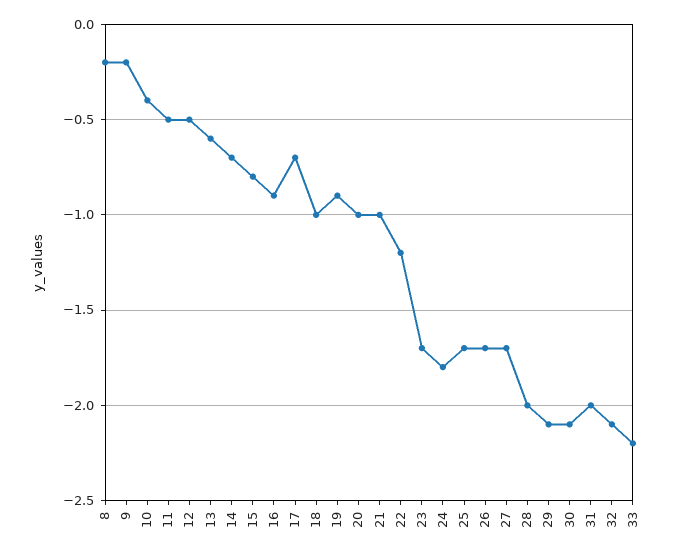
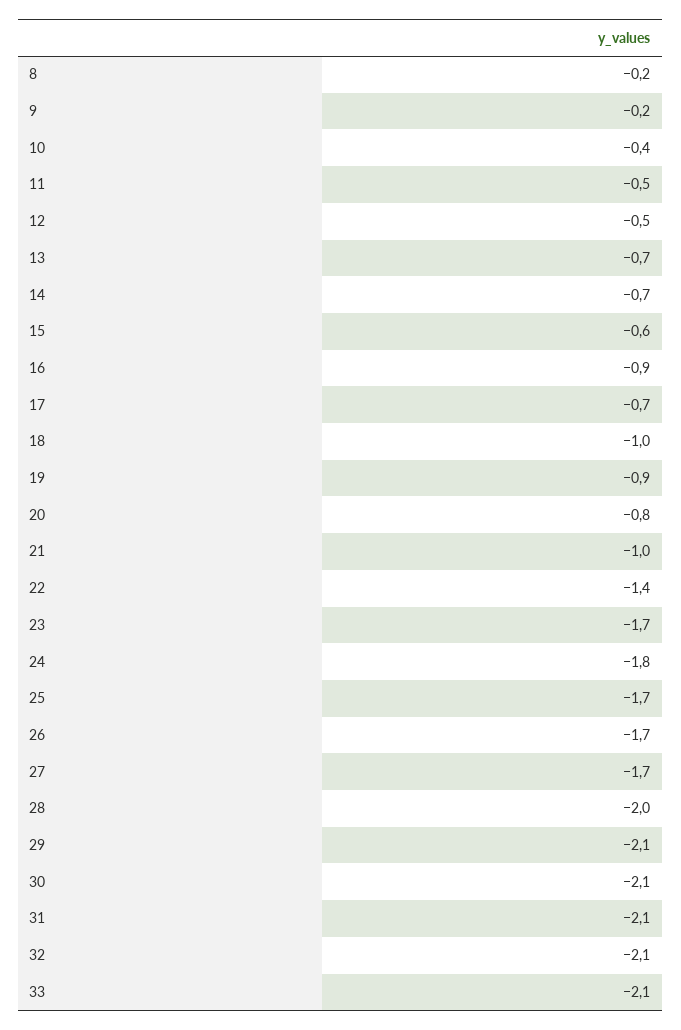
  {
    "8": -0.2,
    "9": -0.2,
    "10": -0.4,
    "11": -0.5,
    "12": -0.5,
-   "13": -0.6,
+   "13": -0.7,
    "14": -0.7,
-   "15": -0.8,
+   "15": -0.6,
    "16": -0.9,
    "17": -0.7,
    "18": -1,
    "19": -0.9,
-   "20": -1,
+   "20": -0.8,
    "21": -1,
-   "22": -1.2,
+   "22": -1.4,
    "23": -1.7,
    "24": -1.8,
    "25": -1.7,
    "26": -1.7,
    "27": -1.7,
    "28": -2,
    "29": -2.1,
    "30": -2.1,
-   "31": -2,
+   "31": -2.1,
    "32": -2.1,
-   "33": -2.2
+   "33": -2.1
  }

